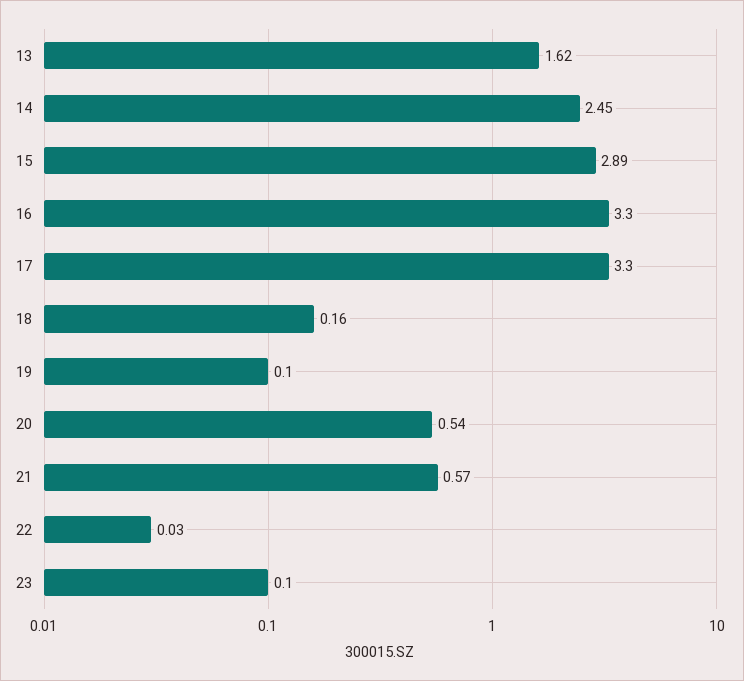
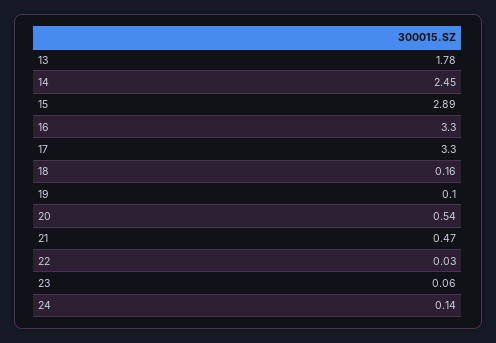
  {
-   "13": 1.62,
+   "13": 1.78,
    "14": 2.45,
    "15": 2.89,
    "16": 3.3,
    "17": 3.3,
    "18": 0.16,
    "19": 0.1,
    "20": 0.54,
-   "21": 0.57,
+   "21": 0.47,
    "22": 0.03,
-   "23": 0.1
+   "23": 0.06,
+   "24": 0.14
  }

